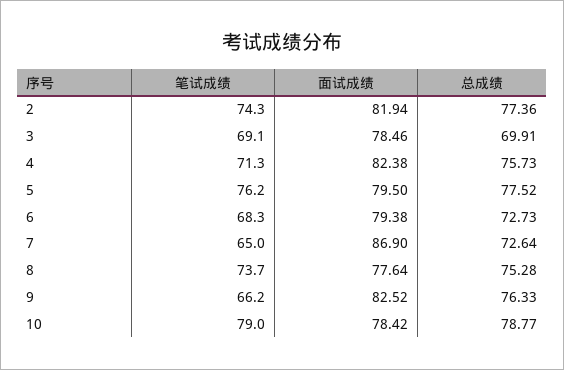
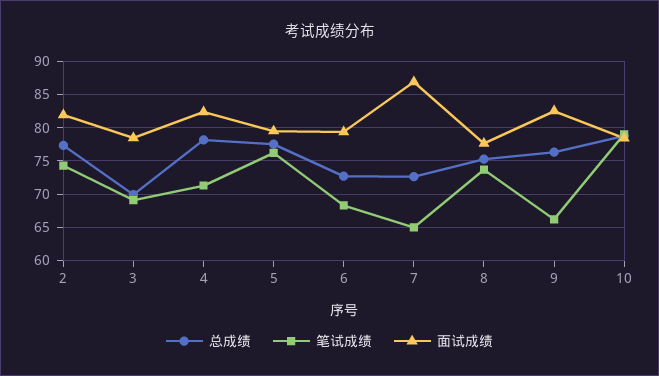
  {
    "笔试成绩": {
      "2": 74.3,
      "3": 69.1,
      "4": 71.3,
      "5": 76.2,
      "6": 68.3,
      "7": 65,
      "8": 73.7,
      "9": 66.2,
      "10": 79
    },
    "面试成绩": {
      "2": 81.94,
      "3": 78.46,
      "4": 82.38,
      "5": 79.5,
      "6": 79.38,
      "7": 86.9,
      "8": 77.64,
      "9": 82.52,
      "10": 78.42
    },
    "总成绩": {
      "2": 77.36,
      "3": 69.91,
-     "4": 75.73,
+     "4": 78,
      "5": 77.52,
      "6": 72.73,
      "7": 72.64,
      "8": 75.28,
      "9": 76.33,
      "10": 78.77
    }
  }

